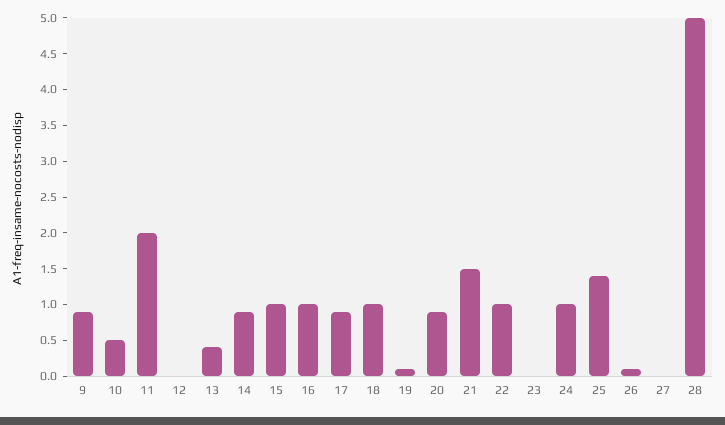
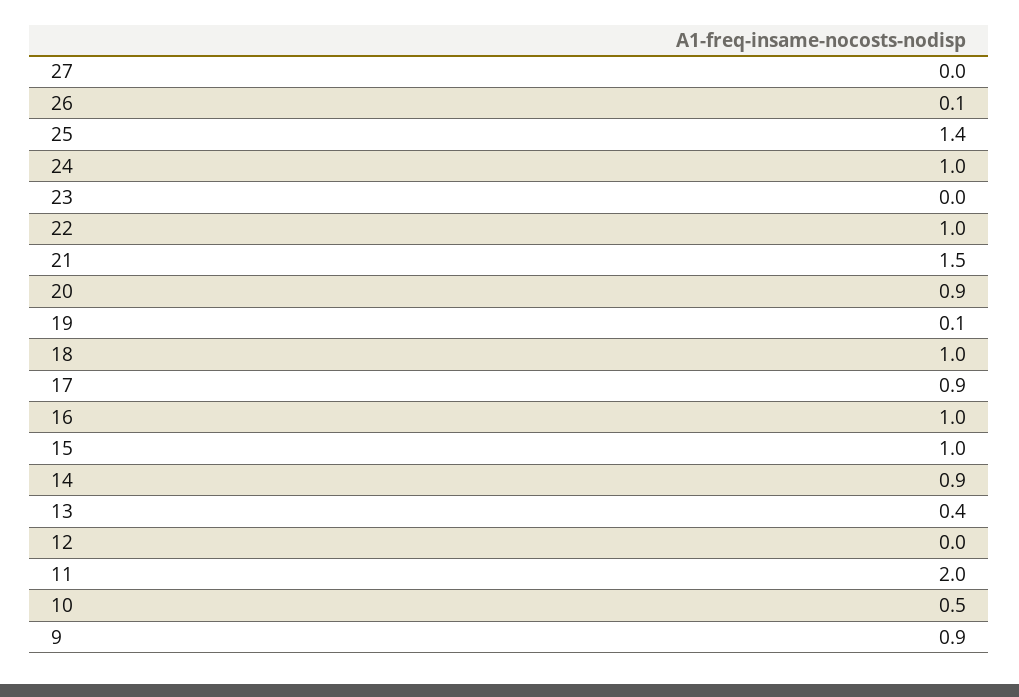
  {
    "9": 0.9,
    "10": 0.5,
    "11": 2,
    "12": 0,
    "13": 0.4,
    "14": 0.9,
    "15": 1,
    "16": 1,
    "17": 0.9,
    "18": 1,
    "19": 0.1,
    "20": 0.9,
    "21": 1.5,
    "22": 1,
    "23": 0,
    "24": 1,
    "25": 1.4,
    "26": 0.1,
-   "27": 0,
+   "27": 0
-   "28": 5
  }

